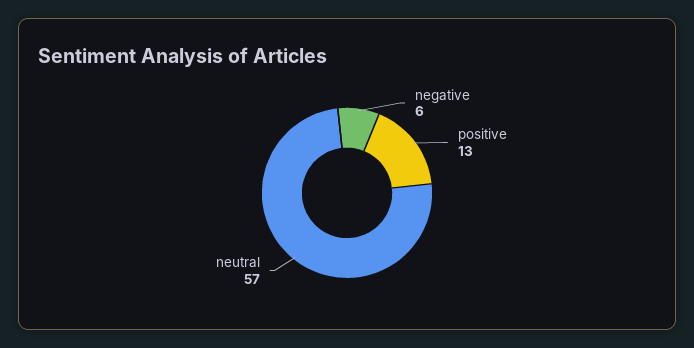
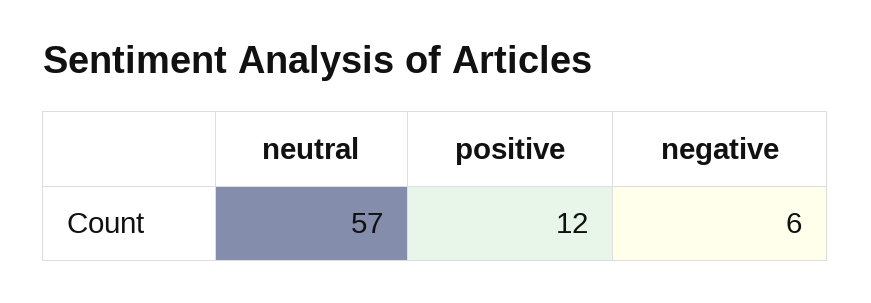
  {
    "negative": 6,
-   "positive": 13,
+   "positive": 12,
    "neutral": 57
  }

